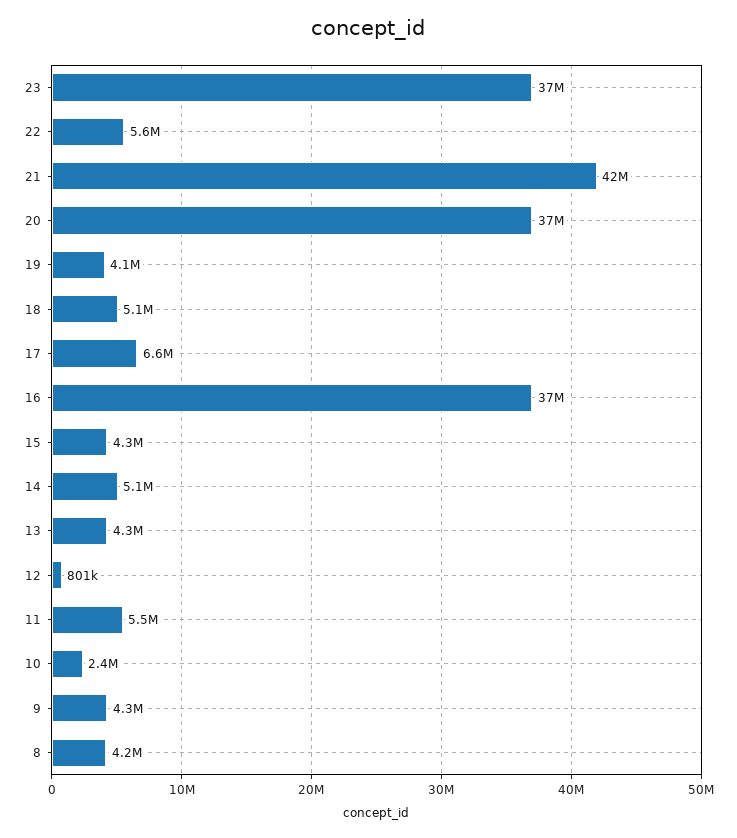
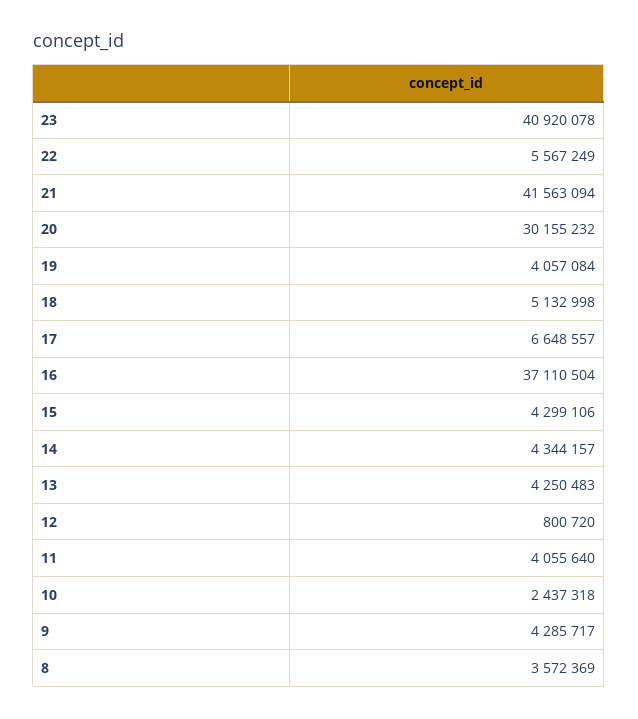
  {
-   "23": 37000000,
+   "23": 40920078,
    "22": 5567249,
    "21": 41563094,
-   "20": 37000000,
+   "20": 30155232,
    "19": 4057084,
    "18": 5132998,
    "17": 6648557,
    "16": 37110504,
    "15": 4299106,
-   "14": 5100000,
+   "14": 4344157,
    "13": 4250483,
    "12": 800720,
-   "11": 5500000,
+   "11": 4055640,
    "10": 2437318,
    "9": 4285717,
-   "8": 4200000
+   "8": 3572369
  }

